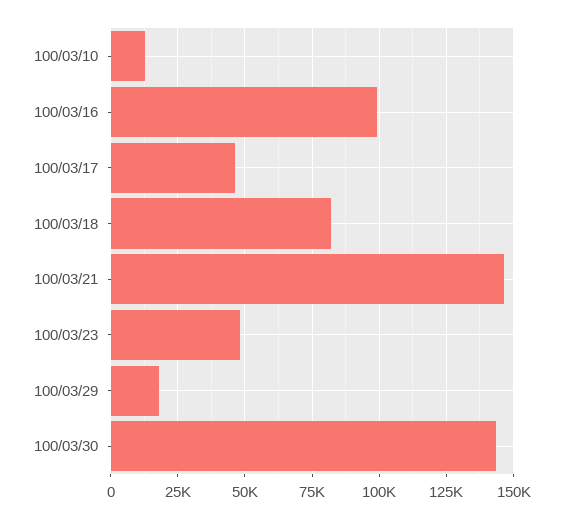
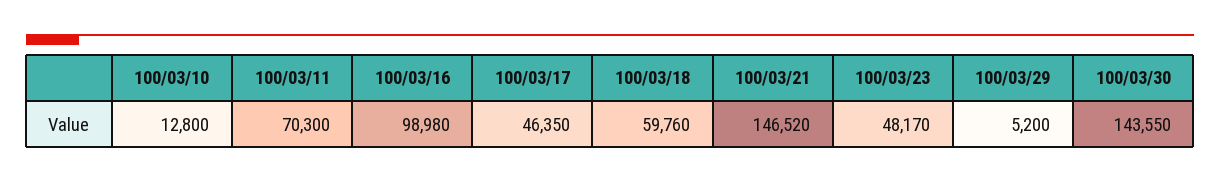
  {
    "100/03/10": 12800,
    "100/03/16": 98980,
    "100/03/17": 46350,
-   "100/03/18": 82500,
+   "100/03/18": 59760,
    "100/03/21": 146520,
    "100/03/23": 48170,
-   "100/03/29": 17500,
+   "100/03/29": 5200,
-   "100/03/30": 143550
+   "100/03/30": 143550,
+   "100/03/11": 70300
  }

